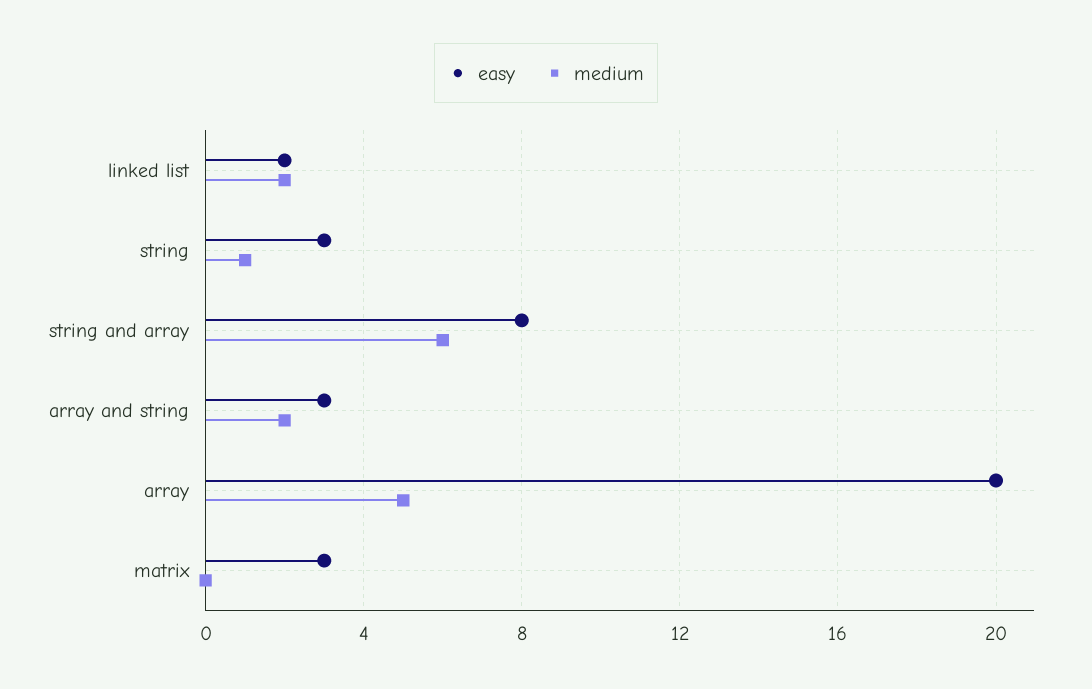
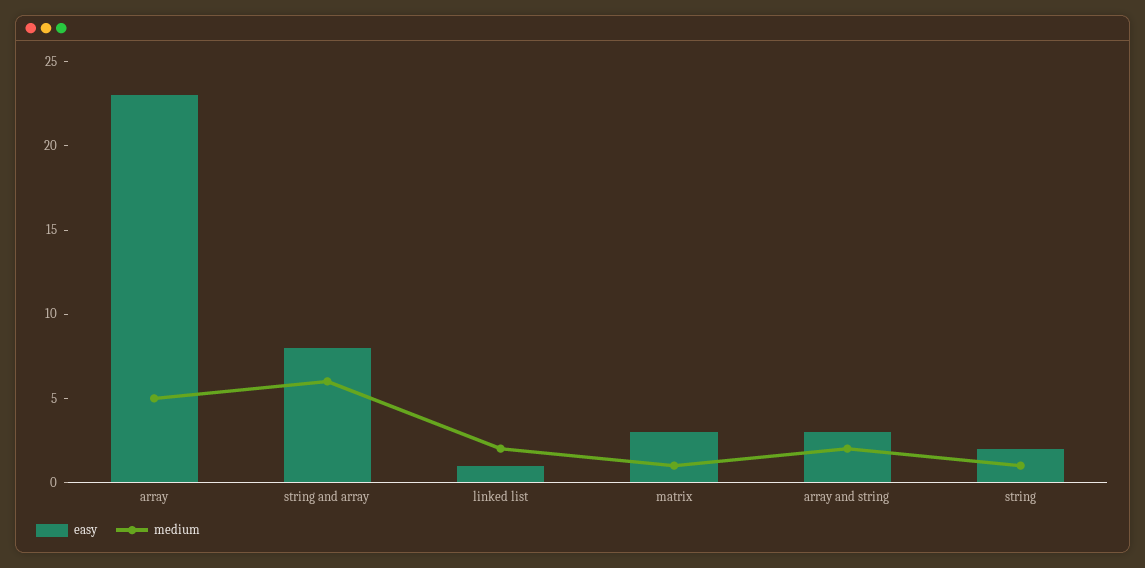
  {
    "easy": {
-     "linked list": 2,
+     "linked list": 1,
-     "string": 3,
+     "string": 2,
      "string and array": 8,
      "array and string": 3,
-     "array": 20,
+     "array": 23,
      "matrix": 3
    },
    "medium": {
      "linked list": 2,
      "string": 1,
      "string and array": 6,
      "array and string": 2,
      "array": 5,
-     "matrix": 0
+     "matrix": 1
    }
  }

